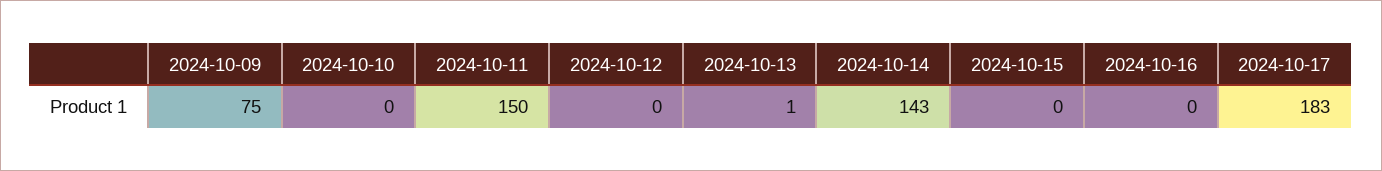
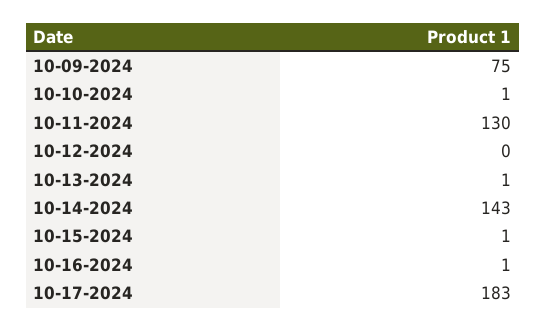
  {
    "2024-10-09": 75,
-   "2024-10-10": 0,
+   "2024-10-10": 1,
-   "2024-10-11": 150,
+   "2024-10-11": 130,
    "2024-10-12": 0,
    "2024-10-13": 1,
    "2024-10-14": 143,
-   "2024-10-15": 0,
+   "2024-10-15": 1,
-   "2024-10-16": 0,
+   "2024-10-16": 1,
    "2024-10-17": 183
  }

